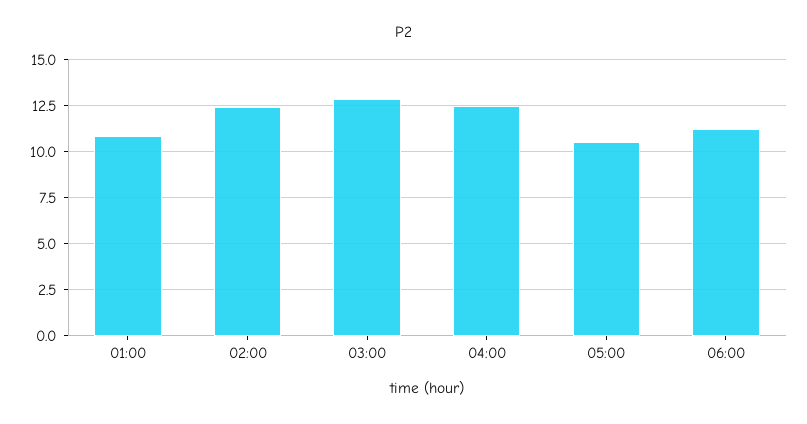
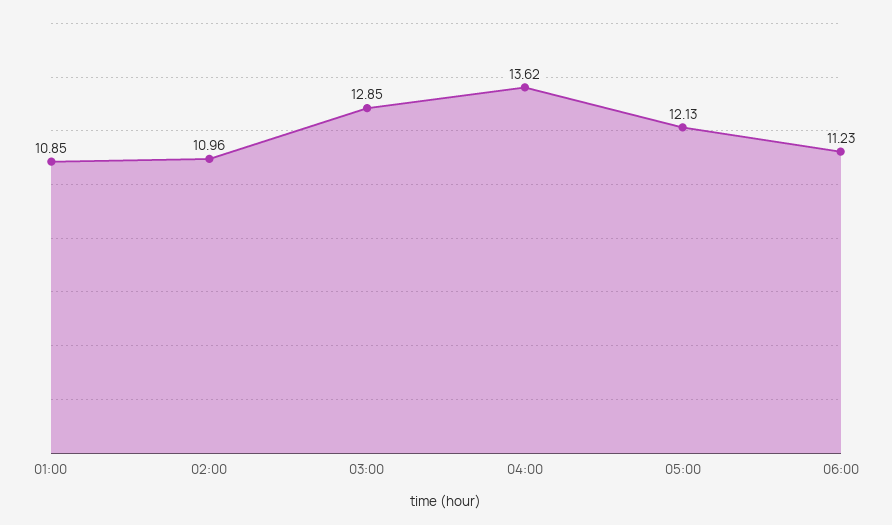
  {
    "01:00": 10.85,
-   "02:00": 12.5,
+   "02:00": 10.96,
    "03:00": 12.85,
-   "04:00": 12.5,
+   "04:00": 13.62,
-   "05:00": 10.5,
+   "05:00": 12.13,
    "06:00": 11.23
  }

